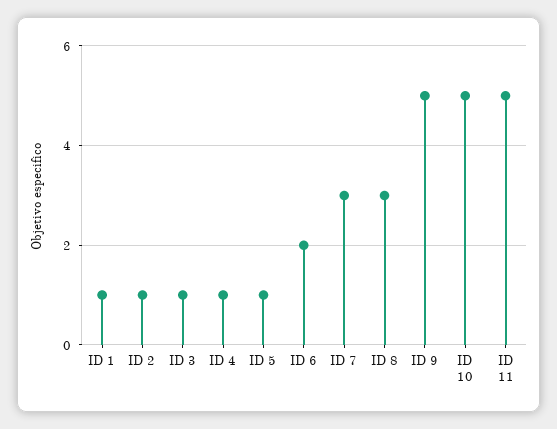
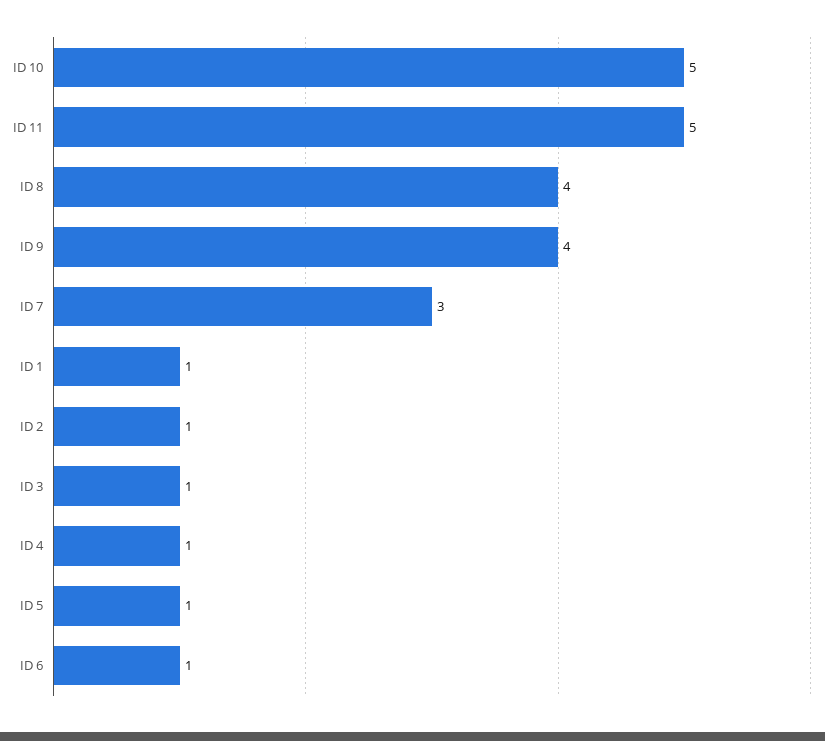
  {
    "ID 1": 1,
    "ID 2": 1,
    "ID 3": 1,
    "ID 4": 1,
    "ID 5": 1,
-   "ID 6": 2,
+   "ID 6": 1,
    "ID 7": 3,
-   "ID 8": 3,
+   "ID 8": 4,
-   "ID 9": 5,
+   "ID 9": 4,
    "ID 10": 5,
    "ID 11": 5
  }

